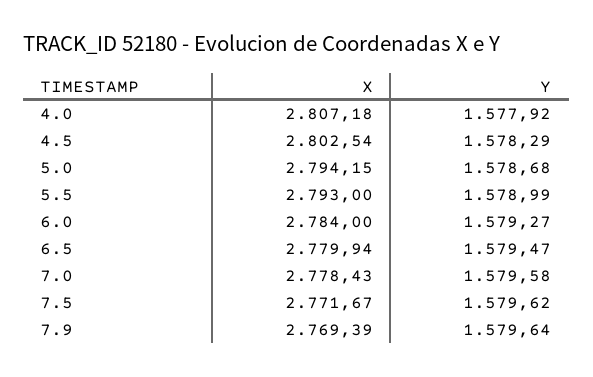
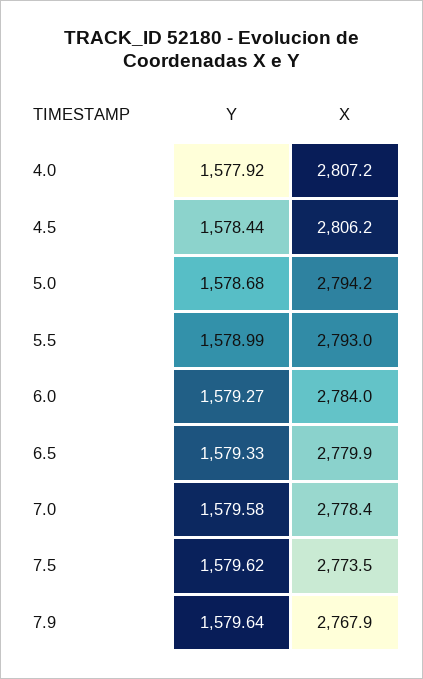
  {
    "X": {
      "4.0": 2807.18,
-     "4.5": 2802.54,
+     "4.5": 2806.2,
      "5.0": 2794.15,
      "5.5": 2793,
      "6.0": 2784,
      "6.5": 2779.94,
      "7.0": 2778.43,
-     "7.5": 2771.67,
+     "7.5": 2773.5,
-     "7.9": 2769.39
+     "7.9": 2767.9
    },
    "Y": {
      "4.0": 1577.92,
-     "4.5": 1578.29,
+     "4.5": 1578.44,
      "5.0": 1578.68,
      "5.5": 1578.99,
      "6.0": 1579.27,
-     "6.5": 1579.47,
+     "6.5": 1579.33,
      "7.0": 1579.58,
      "7.5": 1579.62,
      "7.9": 1579.64
    }
  }

